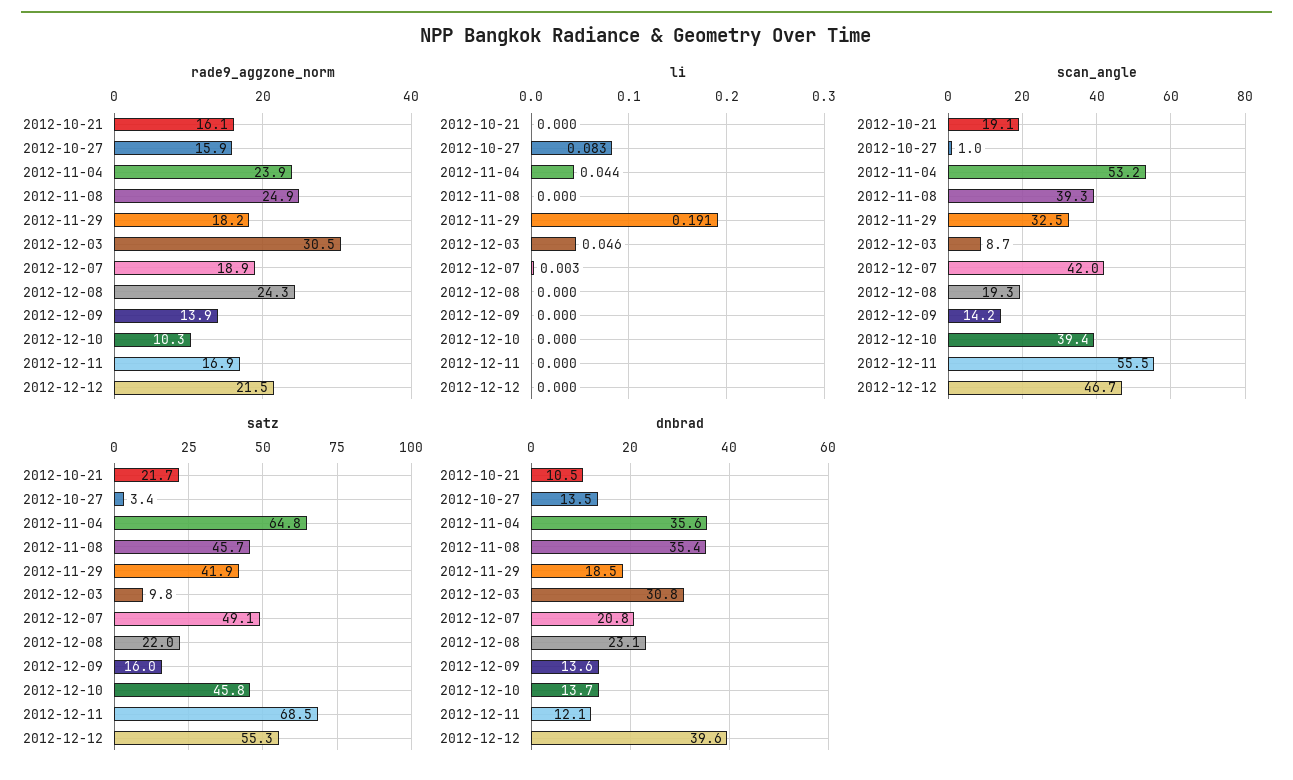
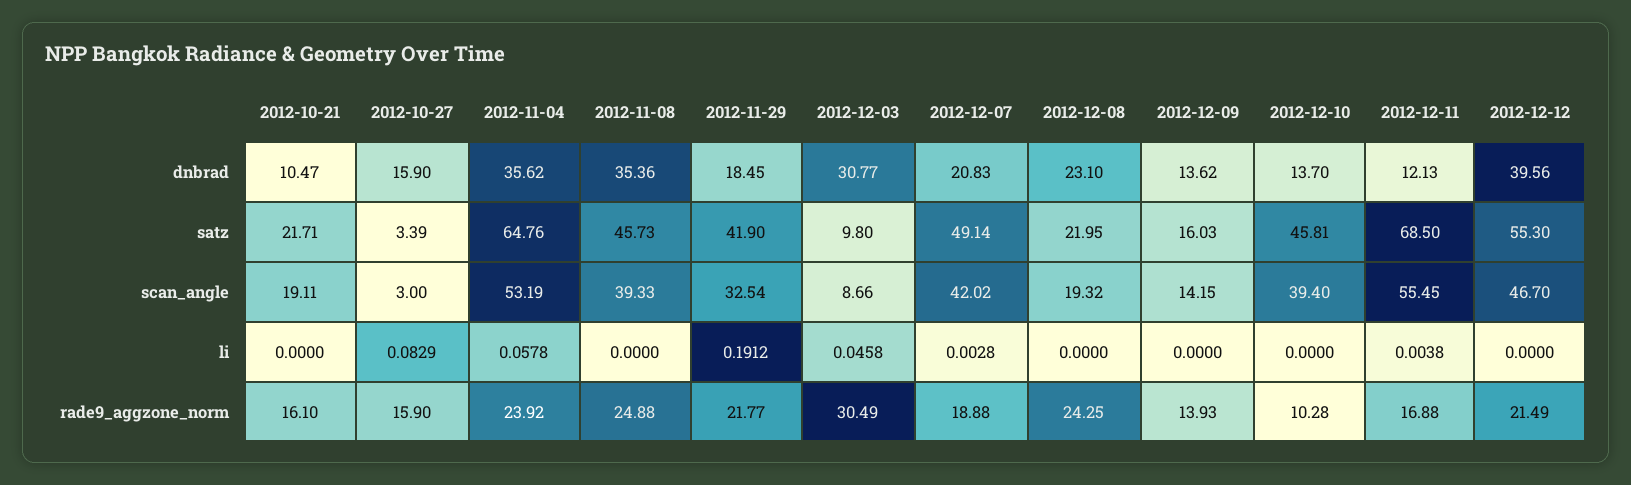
  {
    "rade9_aggzone_norm": {
      "2012-10-21": 16.1,
      "2012-10-27": 15.9,
      "2012-11-04": 23.92,
      "2012-11-08": 24.88,
-     "2012-11-29": 18.2,
+     "2012-11-29": 21.77,
      "2012-12-03": 30.49,
      "2012-12-07": 18.88,
      "2012-12-08": 24.25,
      "2012-12-09": 13.93,
      "2012-12-10": 10.28,
      "2012-12-11": 16.88,
      "2012-12-12": 21.49
    },
    "li": {
      "2012-10-21": 0,
      "2012-10-27": 0.0829,
-     "2012-11-04": 0.044,
+     "2012-11-04": 0.0578,
      "2012-11-08": 0,
      "2012-11-29": 0.1912,
      "2012-12-03": 0.0458,
      "2012-12-07": 0.0028,
      "2012-12-08": 0,
      "2012-12-09": 0,
      "2012-12-10": 0,
-     "2012-12-11": 0,
+     "2012-12-11": 0.0038,
      "2012-12-12": 0
    },
    "scan_angle": {
      "2012-10-21": 19.11,
-     "2012-10-27": 1,
+     "2012-10-27": 3,
      "2012-11-04": 53.19,
      "2012-11-08": 39.33,
      "2012-11-29": 32.54,
      "2012-12-03": 8.66,
      "2012-12-07": 42.02,
      "2012-12-08": 19.32,
      "2012-12-09": 14.15,
      "2012-12-10": 39.4,
      "2012-12-11": 55.45,
      "2012-12-12": 46.7
    },
    "satz": {
      "2012-10-21": 21.71,
      "2012-10-27": 3.39,
      "2012-11-04": 64.76,
      "2012-11-08": 45.73,
      "2012-11-29": 41.9,
      "2012-12-03": 9.8,
      "2012-12-07": 49.14,
      "2012-12-08": 21.95,
      "2012-12-09": 16.03,
      "2012-12-10": 45.81,
      "2012-12-11": 68.5,
      "2012-12-12": 55.3
    },
    "dnbrad": {
      "2012-10-21": 10.47,
-     "2012-10-27": 13.5,
+     "2012-10-27": 15.9,
      "2012-11-04": 35.62,
      "2012-11-08": 35.36,
      "2012-11-29": 18.45,
      "2012-12-03": 30.77,
      "2012-12-07": 20.83,
      "2012-12-08": 23.1,
      "2012-12-09": 13.62,
      "2012-12-10": 13.7,
      "2012-12-11": 12.13,
      "2012-12-12": 39.56
    }
  }

